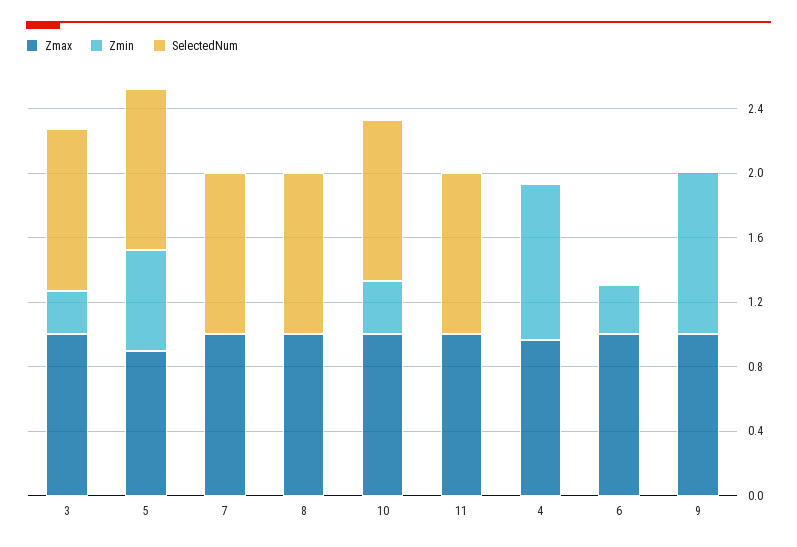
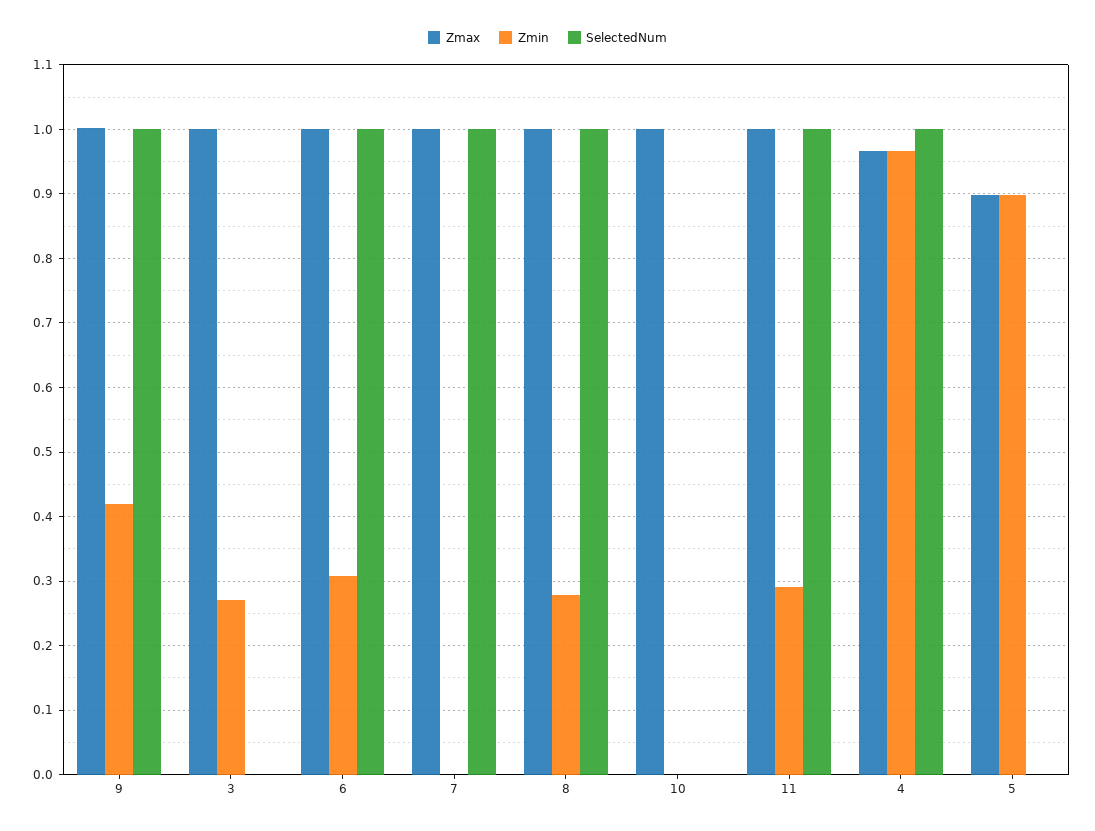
  {
    "Zmax": {
      "3": 1,
      "5": 0.9,
      "7": 1,
      "8": 1,
      "10": 1,
      "11": 1,
      "4": 0.97,
      "6": 1,
      "9": 1
    },
    "Zmin": {
      "3": 0.27,
-     "5": 0.6,
+     "5": 0.9,
      "7": 0,
-     "8": 0,
+     "8": 0.28,
-     "10": 0.3,
+     "10": 0,
-     "11": 0,
+     "11": 0.29,
      "4": 0.97,
      "6": 0.31,
-     "9": 1
+     "9": 0.42
    },
    "SelectedNum": {
-     "3": 1,
+     "3": 0,
-     "5": 1,
+     "5": 0,
      "7": 1,
      "8": 1,
-     "10": 1,
+     "10": 0,
      "11": 1,
-     "4": 0,
+     "4": 1,
-     "6": 0,
+     "6": 1,
-     "9": 0
+     "9": 1
    }
  }

